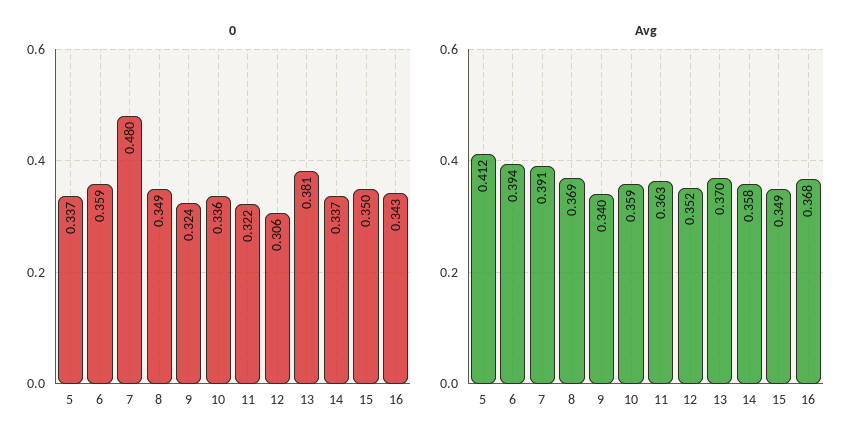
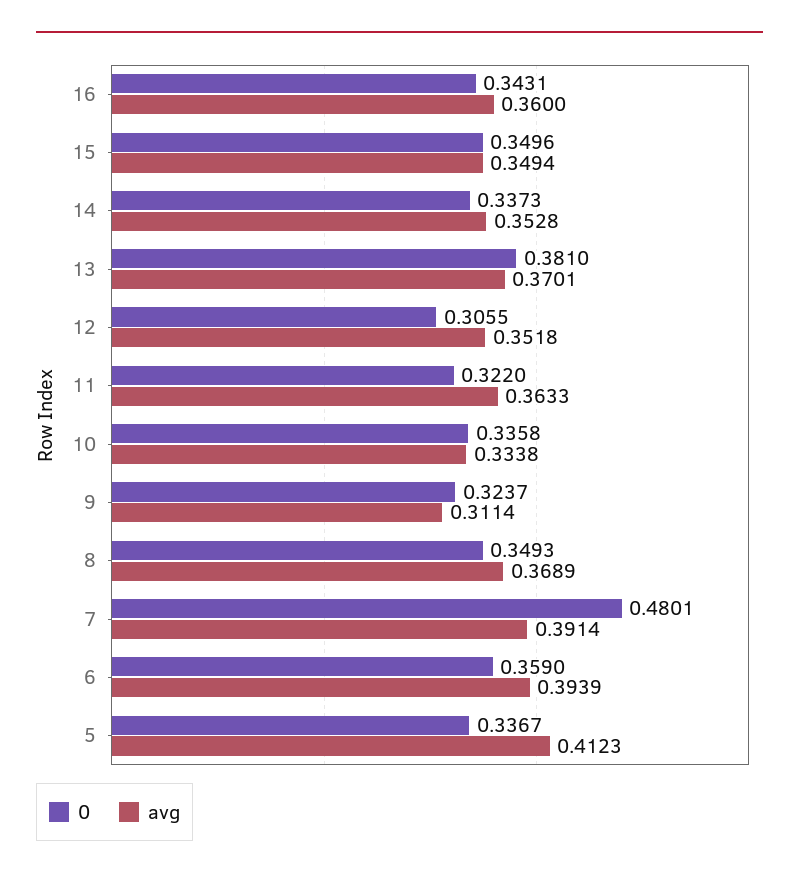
  {
    "0": {
      "5": 0.3367,
      "6": 0.359,
      "7": 0.4801,
      "8": 0.3493,
      "9": 0.3237,
      "10": 0.3358,
      "11": 0.322,
      "12": 0.3055,
      "13": 0.381,
      "14": 0.3373,
      "15": 0.3496,
      "16": 0.3431
    },
    "Avg": {
      "5": 0.4123,
      "6": 0.3939,
      "7": 0.3914,
      "8": 0.3689,
-     "9": 0.34,
+     "9": 0.3114,
-     "10": 0.359,
+     "10": 0.3338,
      "11": 0.3633,
      "12": 0.3518,
      "13": 0.3701,
-     "14": 0.358,
+     "14": 0.3528,
      "15": 0.3494,
-     "16": 0.368
+     "16": 0.36
    }
  }

